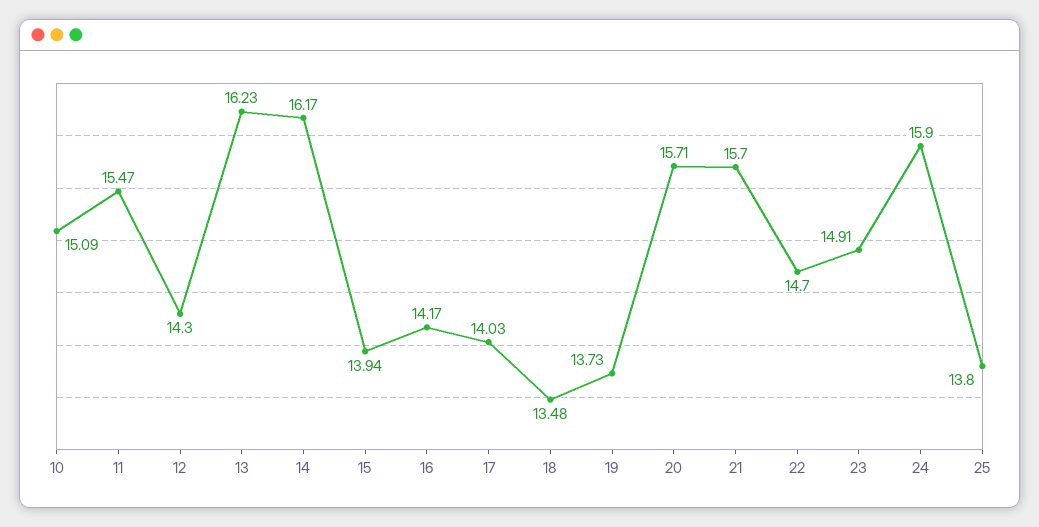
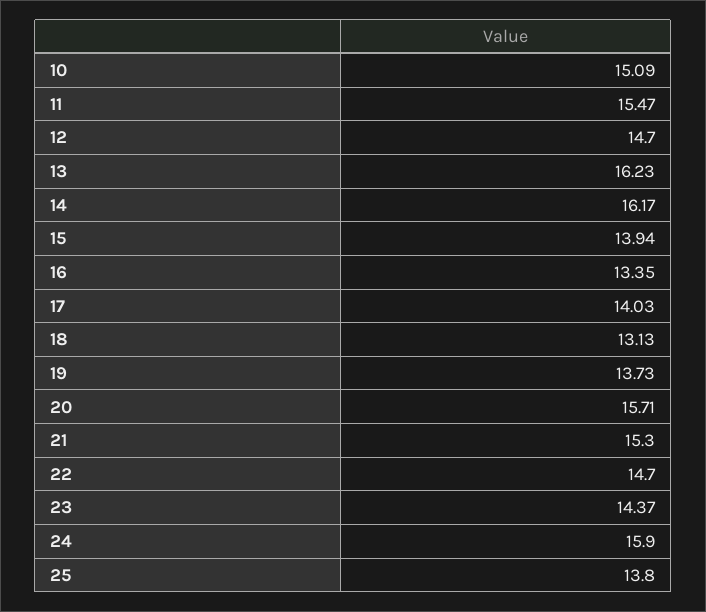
  {
    "10": 15.09,
    "11": 15.47,
-   "12": 14.3,
+   "12": 14.7,
    "13": 16.23,
    "14": 16.17,
    "15": 13.94,
-   "16": 14.17,
+   "16": 13.35,
    "17": 14.03,
-   "18": 13.48,
+   "18": 13.13,
    "19": 13.73,
    "20": 15.71,
-   "21": 15.7,
+   "21": 15.3,
    "22": 14.7,
-   "23": 14.91,
+   "23": 14.37,
    "24": 15.9,
    "25": 13.8
  }

